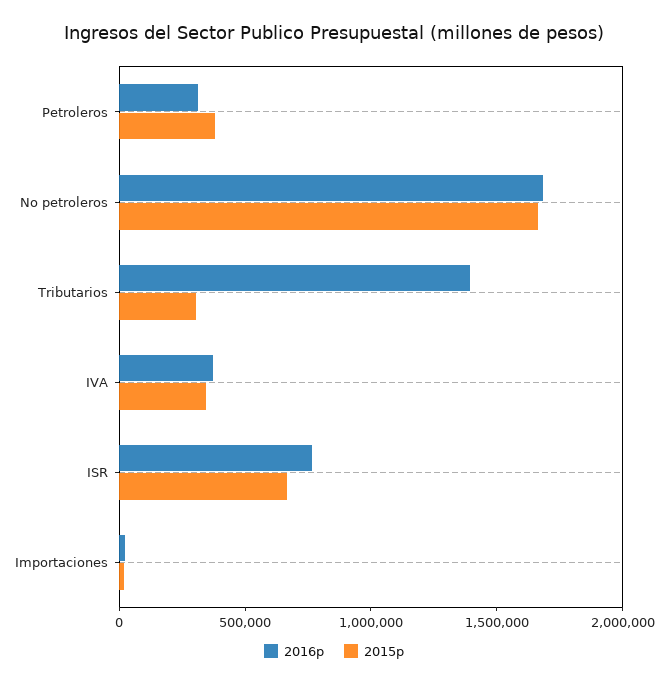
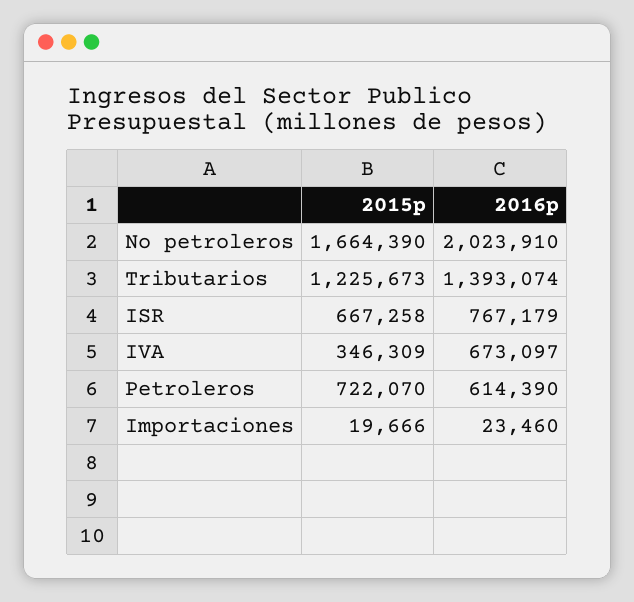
  {
    "2016p": {
-     "Petroleros": 300000,
+     "Petroleros": 614390,
-     "No petroleros": 1700000,
+     "No petroleros": 2023910,
      "Tributarios": 1393074,
-     "IVA": 400000,
+     "IVA": 673097,
      "ISR": 767179,
      "Importaciones": 23460
    },
    "2015p": {
-     "Petroleros": 400000,
+     "Petroleros": 722070,
      "No petroleros": 1664390,
-     "Tributarios": 300000,
+     "Tributarios": 1225673,
      "IVA": 346309,
      "ISR": 667258,
      "Importaciones": 19666
    }
  }

